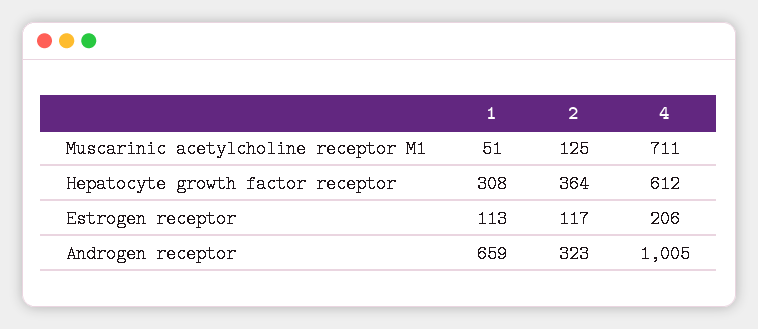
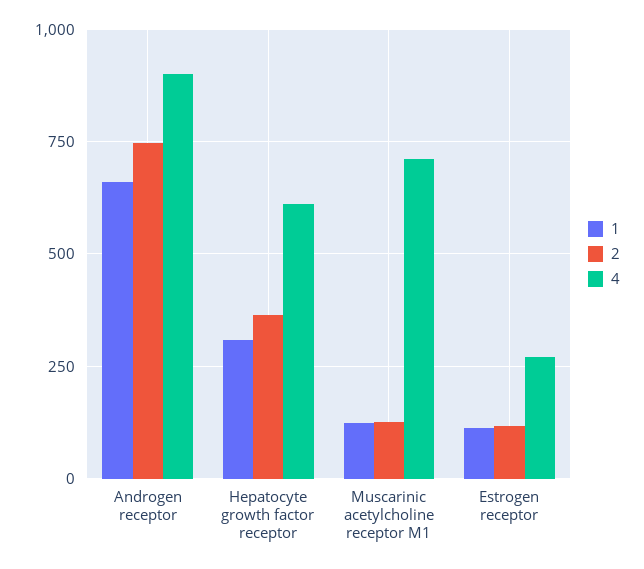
  {
    "1": {
-     "Muscarinic acetylcholine receptor M1": 51,
+     "Muscarinic acetylcholine receptor M1": 125,
      "Hepatocyte growth factor receptor": 308,
      "Estrogen receptor": 113,
      "Androgen receptor": 659
    },
    "2": {
      "Muscarinic acetylcholine receptor M1": 125,
      "Hepatocyte growth factor receptor": 364,
      "Estrogen receptor": 117,
-     "Androgen receptor": 323
+     "Androgen receptor": 750
    },
    "4": {
      "Muscarinic acetylcholine receptor M1": 711,
      "Hepatocyte growth factor receptor": 612,
-     "Estrogen receptor": 206,
+     "Estrogen receptor": 275,
-     "Androgen receptor": 1005
+     "Androgen receptor": 900
    }
  }

